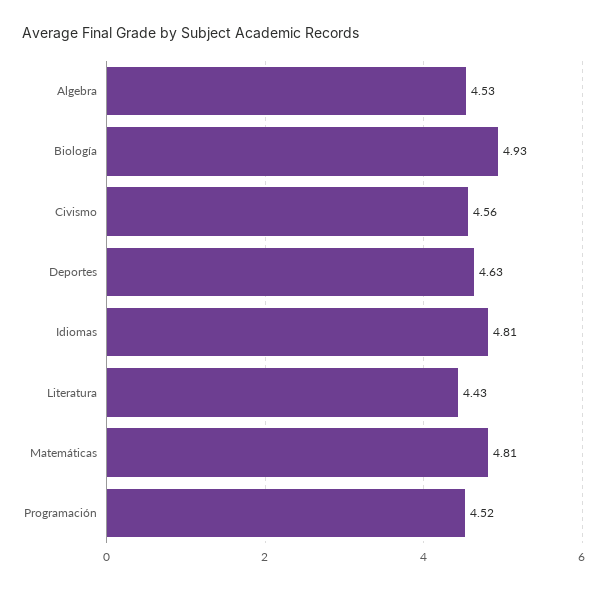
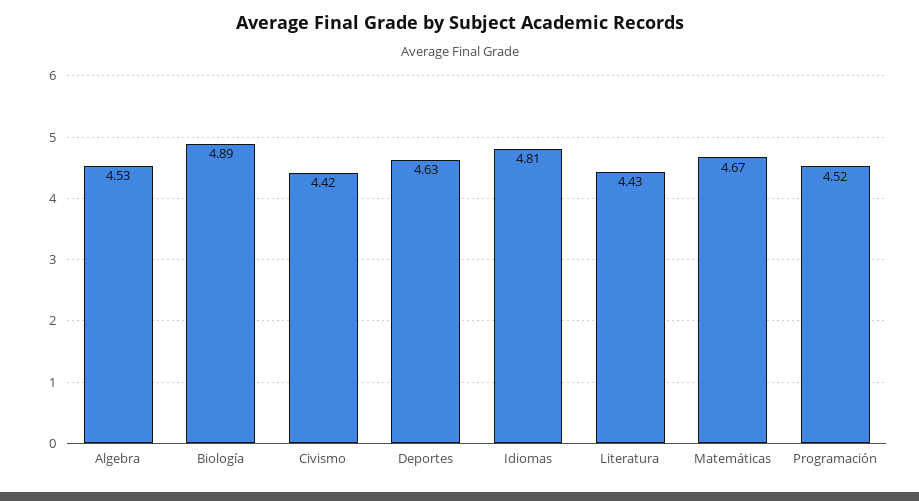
  {
    "Algebra": 4.53,
-   "Biología": 4.93,
+   "Biología": 4.89,
-   "Civismo": 4.56,
+   "Civismo": 4.42,
    "Deportes": 4.63,
    "Idiomas": 4.81,
    "Literatura": 4.43,
-   "Matemáticas": 4.81,
+   "Matemáticas": 4.67,
    "Programación": 4.52
  }

